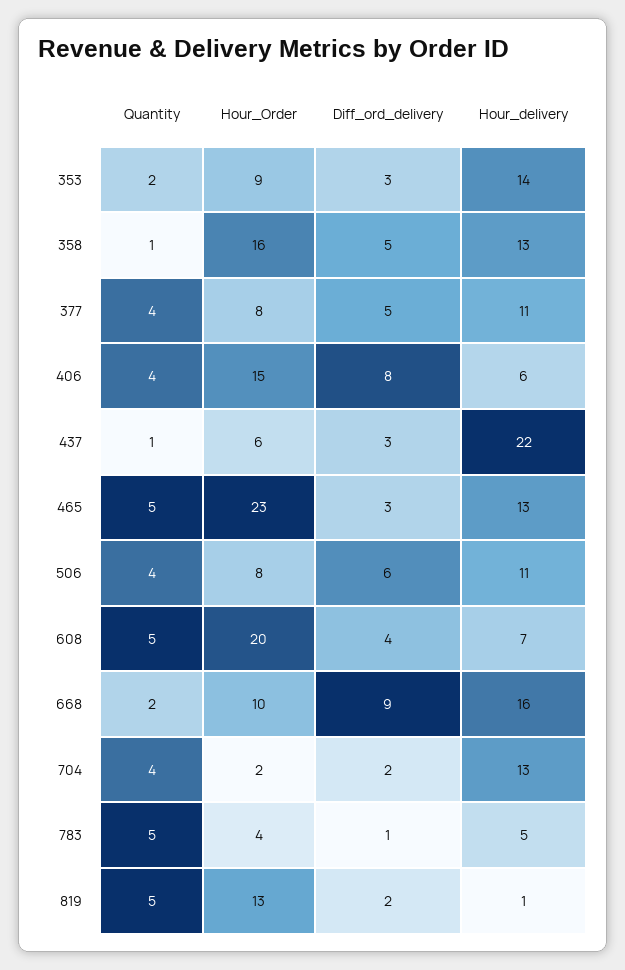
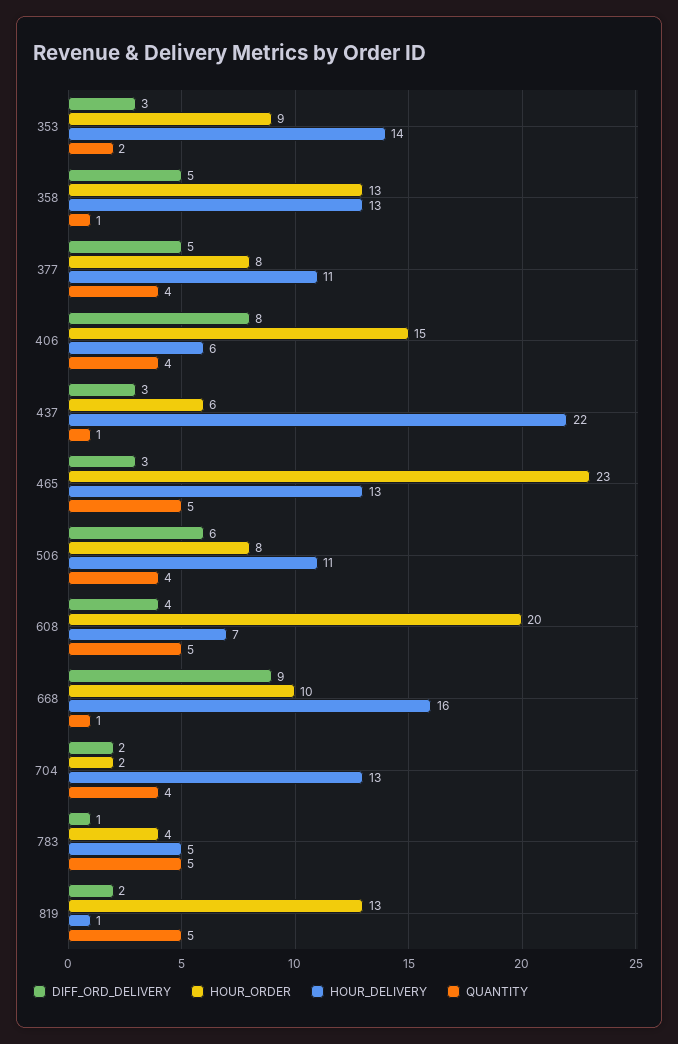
  {
    "Quantity": {
      "353": 2,
      "358": 1,
      "377": 4,
      "406": 4,
      "437": 1,
      "465": 5,
      "506": 4,
      "608": 5,
-     "668": 2,
+     "668": 1,
      "704": 4,
      "783": 5,
      "819": 5
    },
    "Hour_Order": {
      "353": 9,
-     "358": 16,
+     "358": 13,
      "377": 8,
      "406": 15,
      "437": 6,
      "465": 23,
      "506": 8,
      "608": 20,
      "668": 10,
      "704": 2,
      "783": 4,
      "819": 13
    },
    "Diff_ord_delivery": {
      "353": 3,
      "358": 5,
      "377": 5,
      "406": 8,
      "437": 3,
      "465": 3,
      "506": 6,
      "608": 4,
      "668": 9,
      "704": 2,
      "783": 1,
      "819": 2
    },
    "Hour_delivery": {
      "353": 14,
      "358": 13,
      "377": 11,
      "406": 6,
      "437": 22,
      "465": 13,
      "506": 11,
      "608": 7,
      "668": 16,
      "704": 13,
      "783": 5,
      "819": 1
    }
  }

